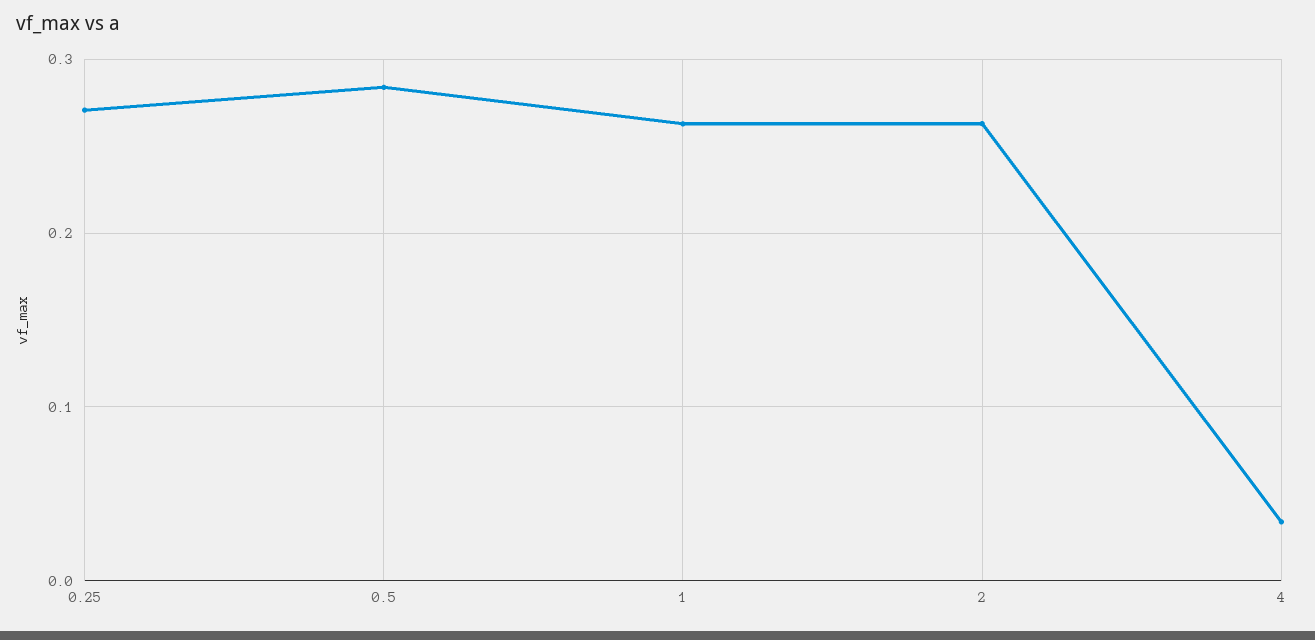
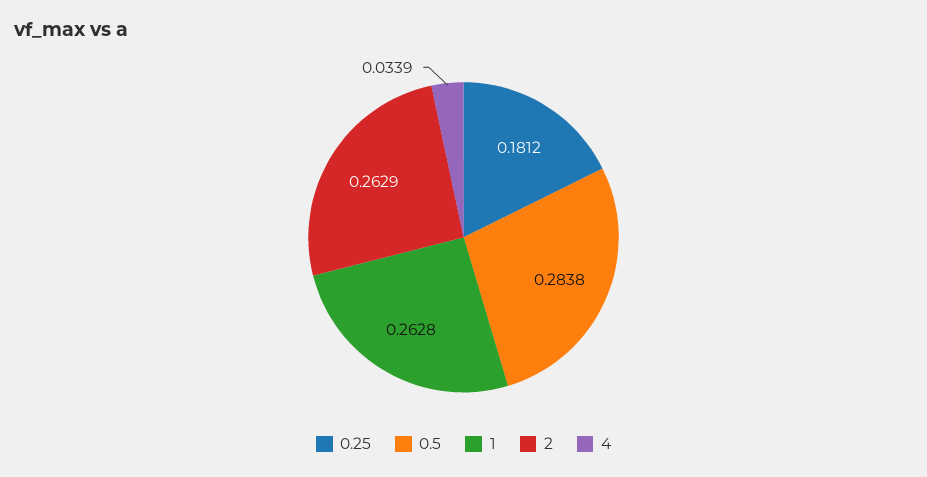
  {
-   "0.25": 0.27,
+   "0.25": 0.1812,
    "0.5": 0.2838,
    "1": 0.2628,
    "2": 0.2629,
    "4": 0.0339
  }

